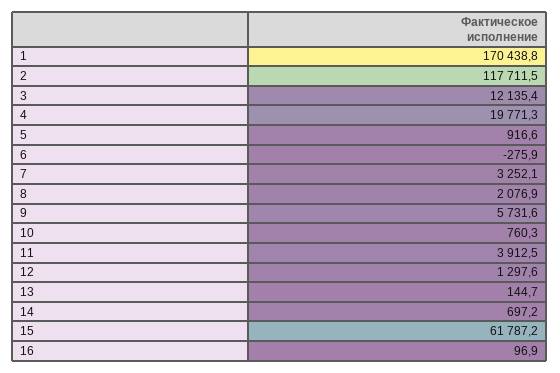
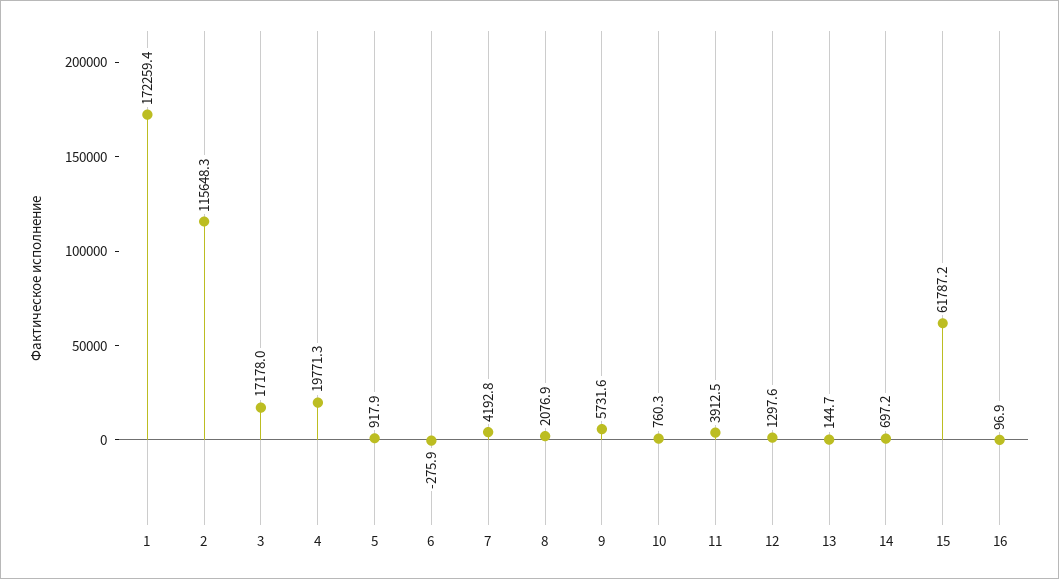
  {
-   "1": 170438.8,
+   "1": 172259.4,
-   "2": 117711.5,
+   "2": 115648.3,
-   "3": 12135.4,
+   "3": 17178,
    "4": 19771.3,
-   "5": 916.6,
+   "5": 917.9,
    "6": -275.9,
-   "7": 3252.1,
+   "7": 4192.8,
    "8": 2076.9,
    "9": 5731.6,
    "10": 760.3,
    "11": 3912.5,
    "12": 1297.6,
    "13": 144.7,
    "14": 697.2,
    "15": 61787.2,
    "16": 96.9
  }

